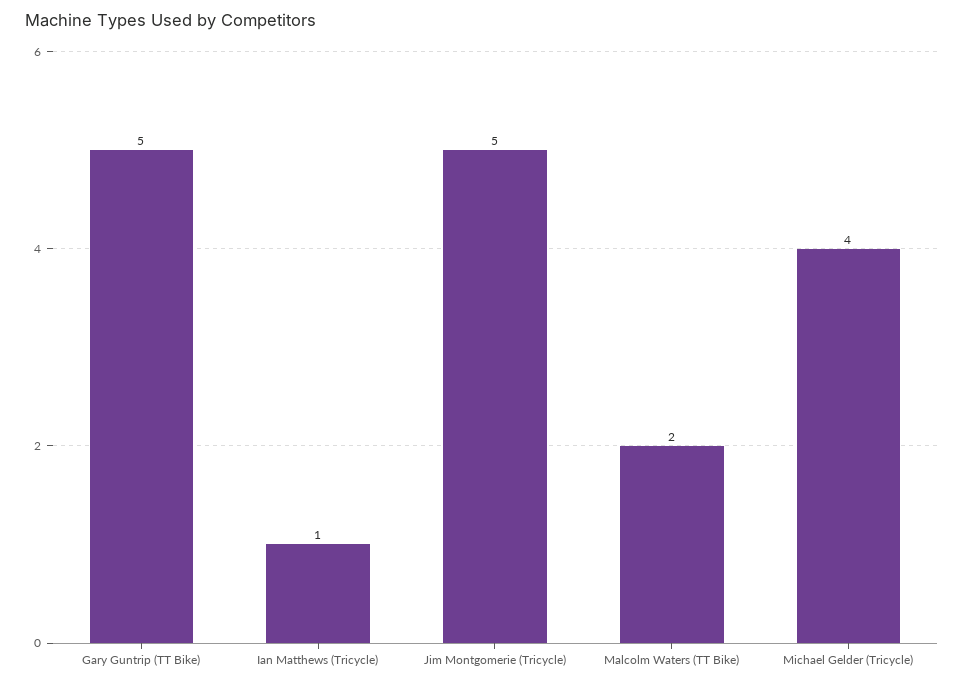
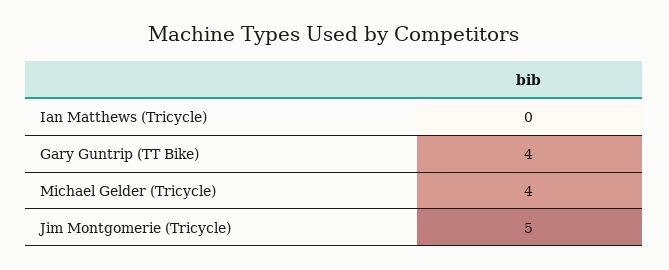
  {
-   "Gary Guntrip (TT Bike)": 5,
+   "Gary Guntrip (TT Bike)": 4,
-   "Ian Matthews (Tricycle)": 1,
+   "Ian Matthews (Tricycle)": 0,
    "Jim Montgomerie (Tricycle)": 5,
-   "Malcolm Waters (TT Bike)": 2,
    "Michael Gelder (Tricycle)": 4
  }

